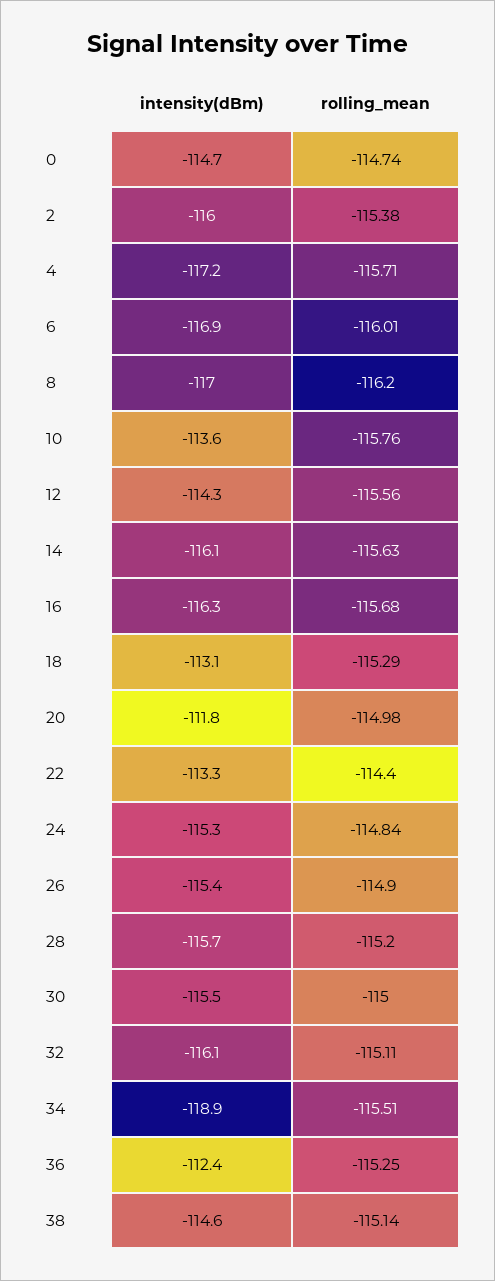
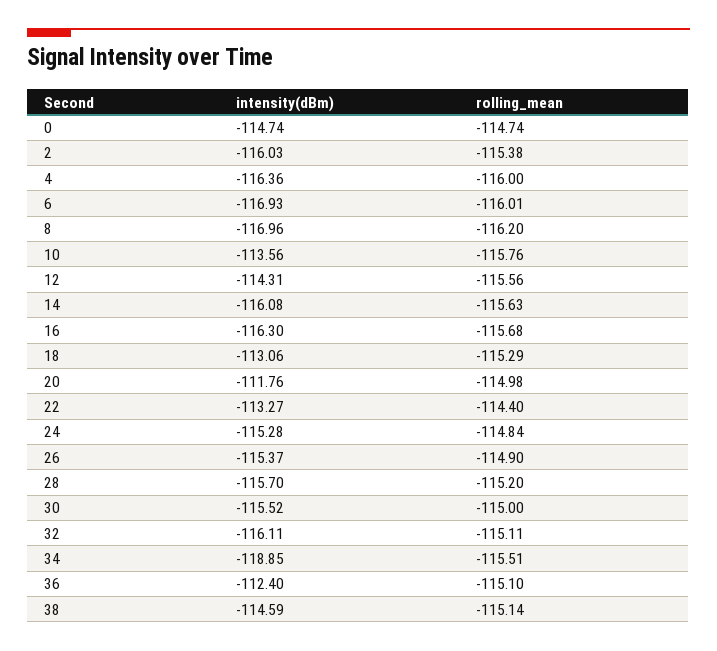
  {
    "intensity(dBm)": {
      "0": -114.74,
      "2": -116.03,
-     "4": -117.2,
+     "4": -116.36,
      "6": -116.93,
      "8": -116.96,
      "10": -113.56,
      "12": -114.31,
      "14": -116.08,
      "16": -116.3,
      "18": -113.06,
      "20": -111.76,
      "22": -113.27,
      "24": -115.28,
      "26": -115.37,
      "28": -115.7,
      "30": -115.52,
      "32": -116.11,
      "34": -118.85,
      "36": -112.4,
      "38": -114.59
    },
    "rolling_mean": {
      "0": -114.74,
      "2": -115.38,
-     "4": -115.71,
+     "4": -116,
      "6": -116.01,
      "8": -116.2,
      "10": -115.76,
      "12": -115.56,
      "14": -115.63,
      "16": -115.68,
      "18": -115.29,
      "20": -114.98,
      "22": -114.4,
      "24": -114.84,
      "26": -114.9,
      "28": -115.2,
      "30": -115,
      "32": -115.11,
      "34": -115.51,
-     "36": -115.25,
+     "36": -115.1,
      "38": -115.14
    }
  }

